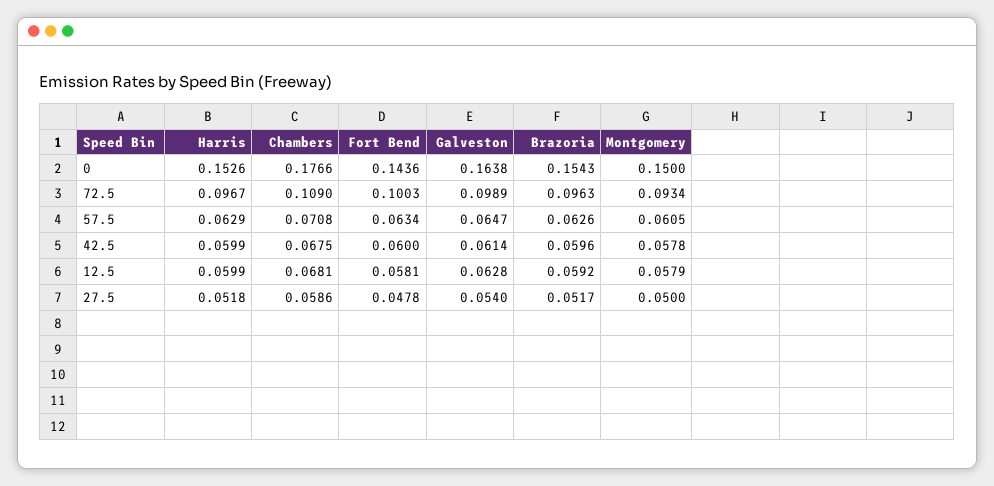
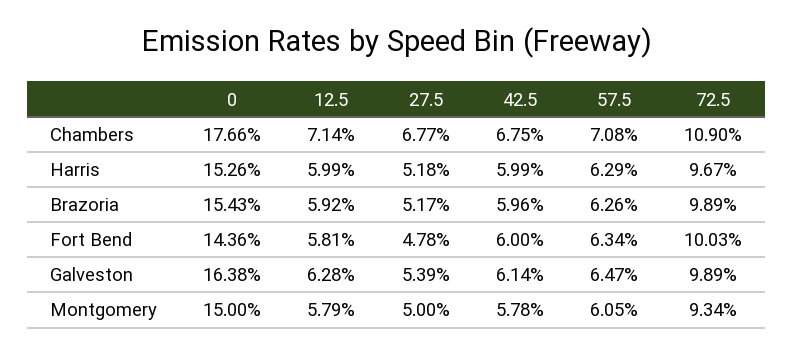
  {
    "Harris": {
      "0": 0.1526,
      "72.5": 0.0967,
      "57.5": 0.0629,
      "42.5": 0.0599,
      "12.5": 0.0599,
      "27.5": 0.0518
    },
    "Chambers": {
      "0": 0.1766,
      "72.5": 0.109,
      "57.5": 0.0708,
      "42.5": 0.0675,
-     "12.5": 0.0681,
+     "12.5": 0.0714,
-     "27.5": 0.0586
+     "27.5": 0.0677
    },
    "Fort Bend": {
      "0": 0.1436,
      "72.5": 0.1003,
      "57.5": 0.0634,
      "42.5": 0.06,
      "12.5": 0.0581,
      "27.5": 0.0478
    },
    "Galveston": {
      "0": 0.1638,
      "72.5": 0.0989,
      "57.5": 0.0647,
      "42.5": 0.0614,
      "12.5": 0.0628,
-     "27.5": 0.054
+     "27.5": 0.0539
    },
    "Brazoria": {
      "0": 0.1543,
-     "72.5": 0.0963,
+     "72.5": 0.0989,
      "57.5": 0.0626,
      "42.5": 0.0596,
      "12.5": 0.0592,
      "27.5": 0.0517
    },
    "Montgomery": {
      "0": 0.15,
      "72.5": 0.0934,
      "57.5": 0.0605,
      "42.5": 0.0578,
      "12.5": 0.0579,
      "27.5": 0.05
    }
  }

